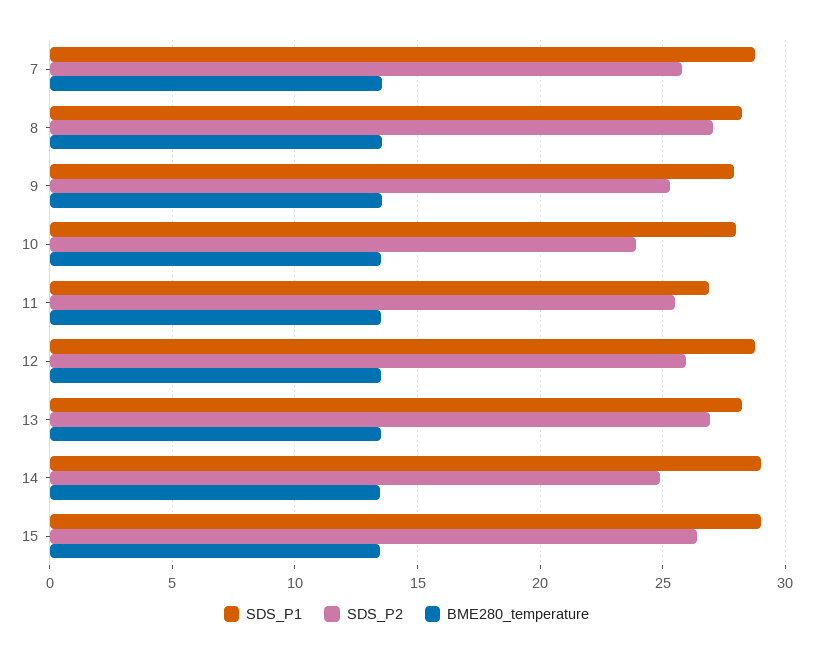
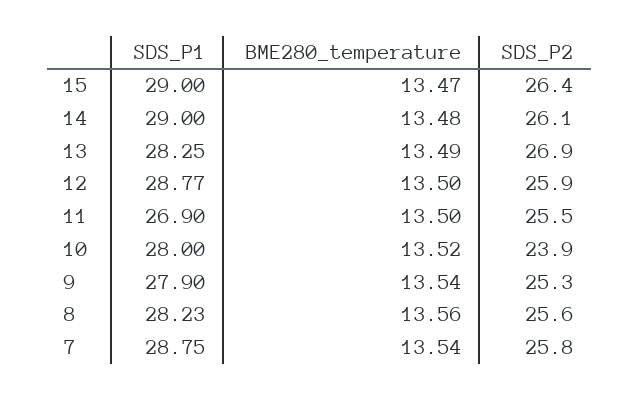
  {
    "SDS_P1": {
      "7": 28.75,
      "8": 28.23,
      "9": 27.9,
      "10": 28,
      "11": 26.9,
      "12": 28.77,
      "13": 28.25,
      "14": 29,
      "15": 29
    },
    "SDS_P2": {
      "7": 25.8,
-     "8": 27,
+     "8": 25.6,
      "9": 25.3,
      "10": 23.9,
      "11": 25.5,
      "12": 25.9,
      "13": 26.9,
-     "14": 25,
+     "14": 26.1,
      "15": 26.4
    },
    "BME280_temperature": {
      "7": 13.54,
      "8": 13.56,
      "9": 13.54,
      "10": 13.52,
      "11": 13.5,
      "12": 13.5,
      "13": 13.49,
      "14": 13.48,
      "15": 13.47
    }
  }

